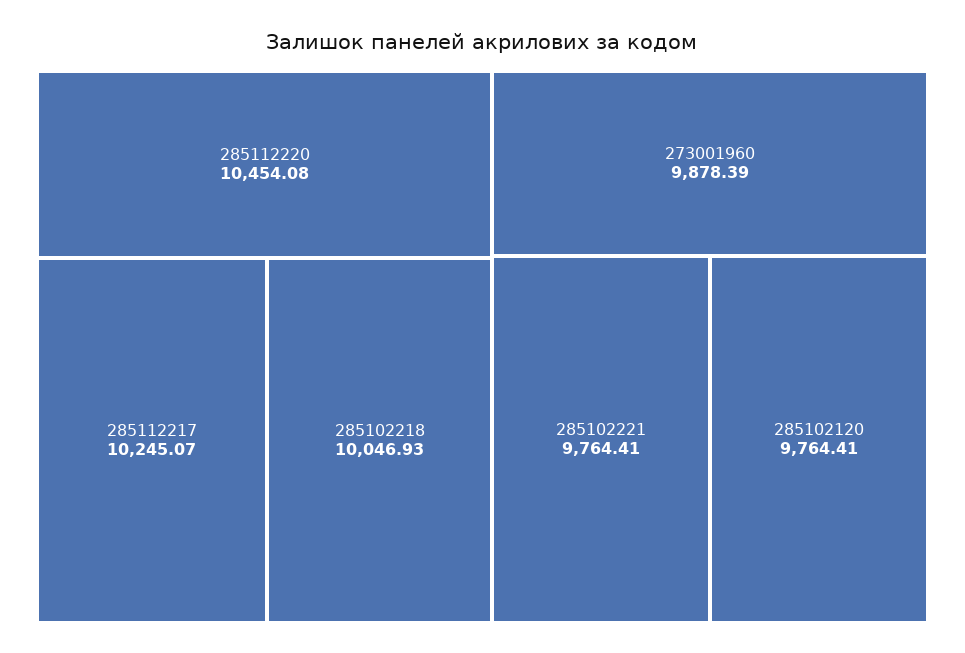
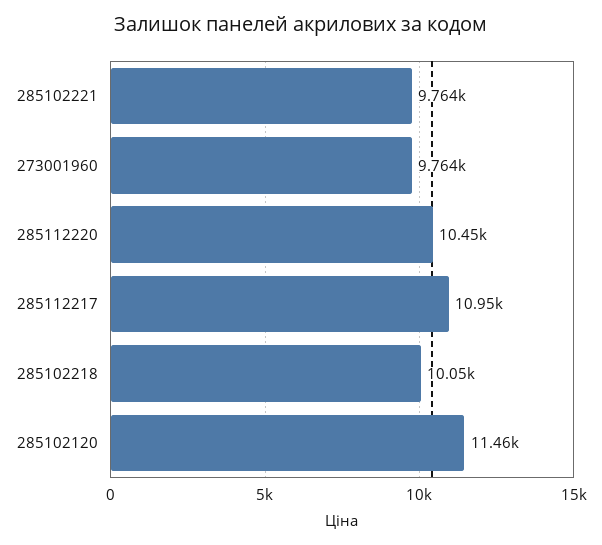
  {
    "285112220": 10454.08,
-   "285112217": 10245.07,
+   "285112217": 10950,
    "285102218": 10046.93,
-   "273001960": 9878.39,
+   "273001960": 9764,
    "285102221": 9764.41,
-   "285102120": 9764.41
+   "285102120": 11460
  }

